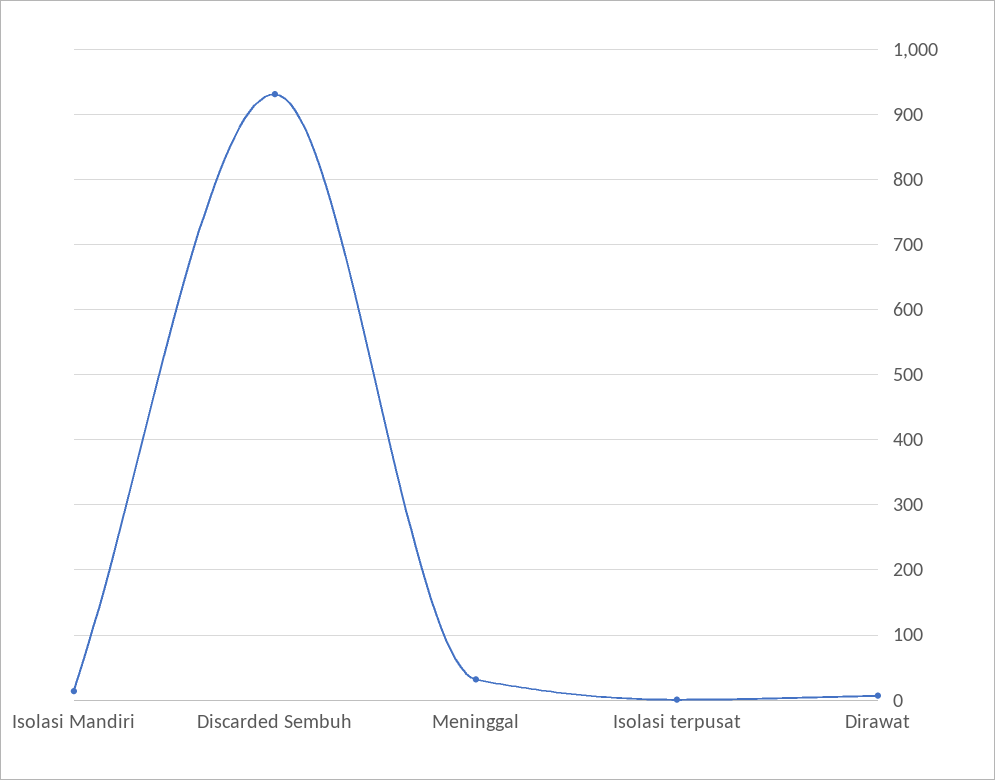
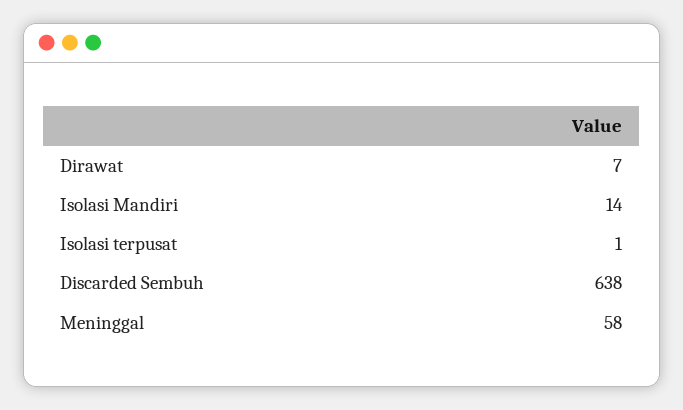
  {
    "Isolasi Mandiri": 14,
-   "Discarded Sembuh": 930,
+   "Discarded Sembuh": 638,
-   "Meninggal": 30,
+   "Meninggal": 58,
    "Isolasi terpusat": 1,
    "Dirawat": 7
  }

